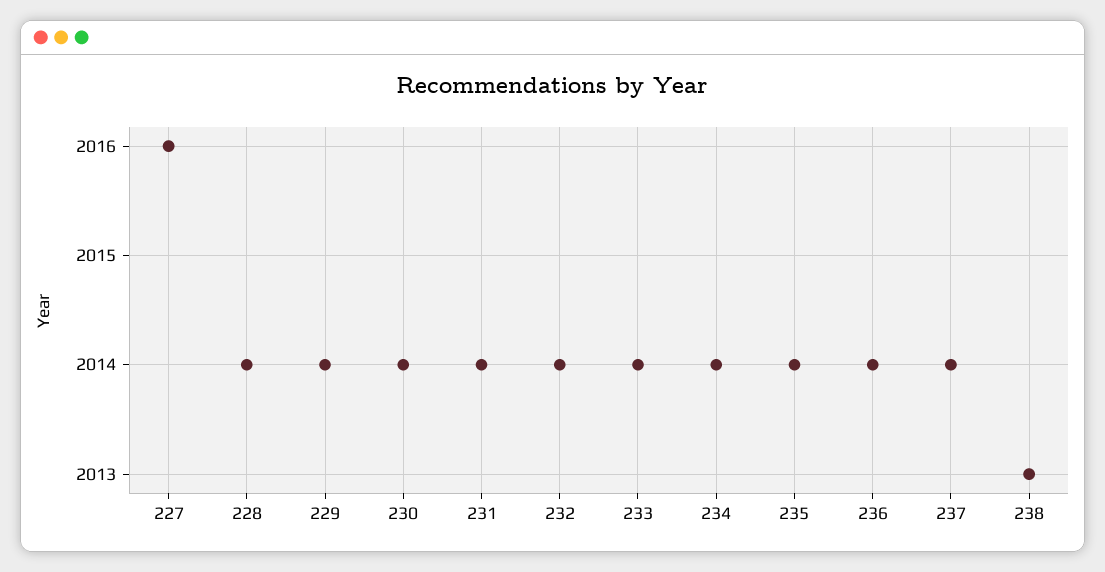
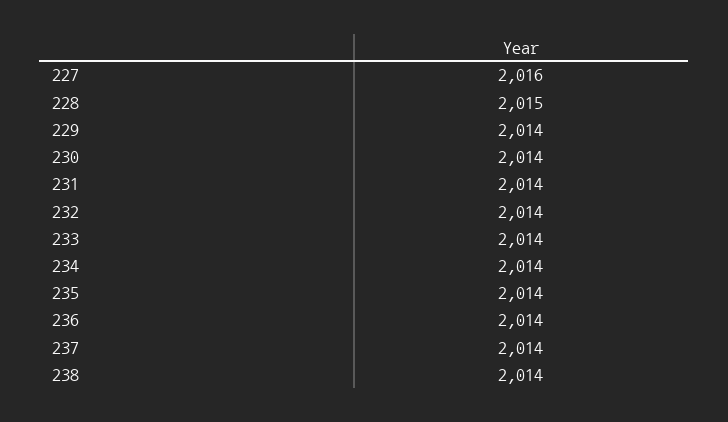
  {
    "227": 2016,
-   "228": 2014,
+   "228": 2015,
    "229": 2014,
    "230": 2014,
    "231": 2014,
    "232": 2014,
    "233": 2014,
    "234": 2014,
    "235": 2014,
    "236": 2014,
    "237": 2014,
-   "238": 2013
+   "238": 2014
  }

